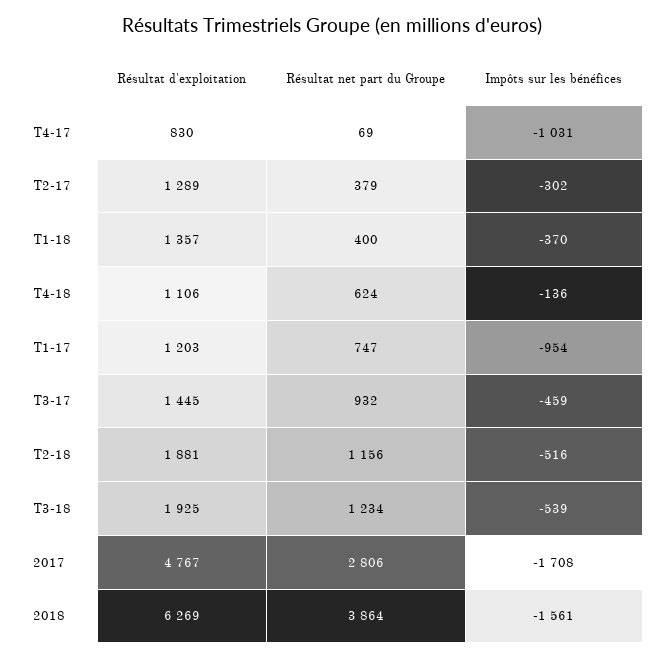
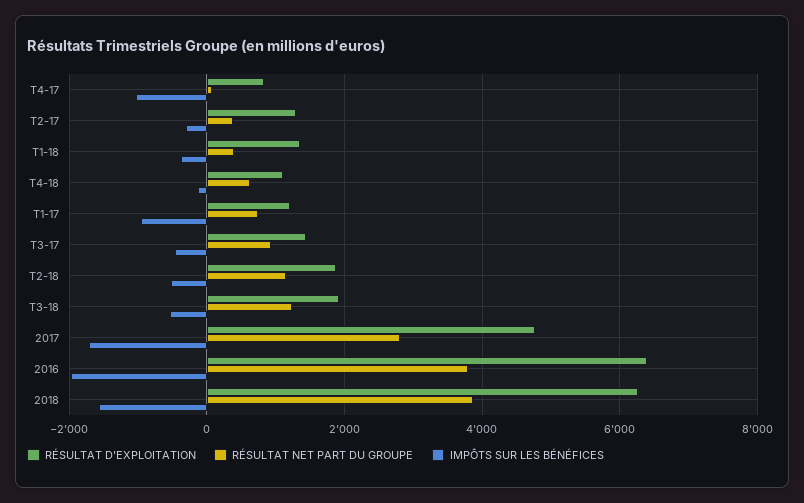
  {
    "Résultat d'exploitation": {
      "T4-17": 830,
      "T2-17": 1289,
      "T1-18": 1357,
      "T4-18": 1106,
      "T1-17": 1203,
      "T3-17": 1445,
      "T2-18": 1881,
      "T3-18": 1925,
      "2017": 4767,
-     "2018": 6269
+     "2018": 6269,
+     "2016": 6400
    },
    "Résultat net part du Groupe": {
      "T4-17": 69,
      "T2-17": 379,
      "T1-18": 400,
      "T4-18": 624,
      "T1-17": 747,
      "T3-17": 932,
      "T2-18": 1156,
      "T3-18": 1234,
      "2017": 2806,
-     "2018": 3864
+     "2018": 3864,
+     "2016": 3800
    },
    "Impôts sur les bénéfices": {
      "T4-17": -1031,
      "T2-17": -302,
      "T1-18": -370,
      "T4-18": -136,
      "T1-17": -954,
      "T3-17": -459,
      "T2-18": -516,
      "T3-18": -539,
      "2017": -1708,
-     "2018": -1561
+     "2018": -1561,
+     "2016": -2000
    }
  }

